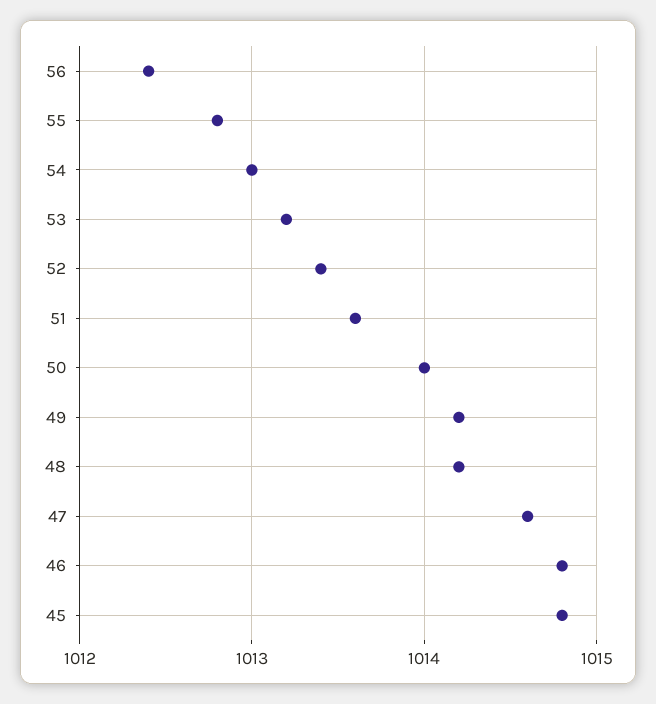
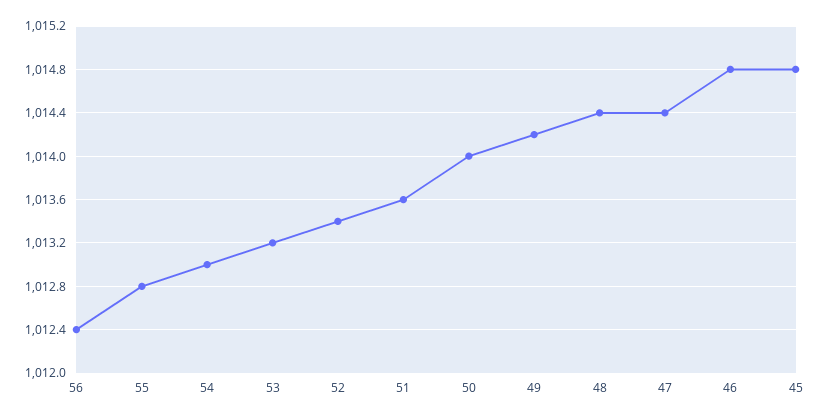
  {
    "56": 1012.4,
    "55": 1012.8,
    "54": 1013,
    "53": 1013.2,
    "52": 1013.4,
    "51": 1013.6,
    "50": 1014,
    "49": 1014.2,
-   "48": 1014.2,
+   "48": 1014.4,
-   "47": 1014.6,
+   "47": 1014.4,
    "46": 1014.8,
    "45": 1014.8
  }

